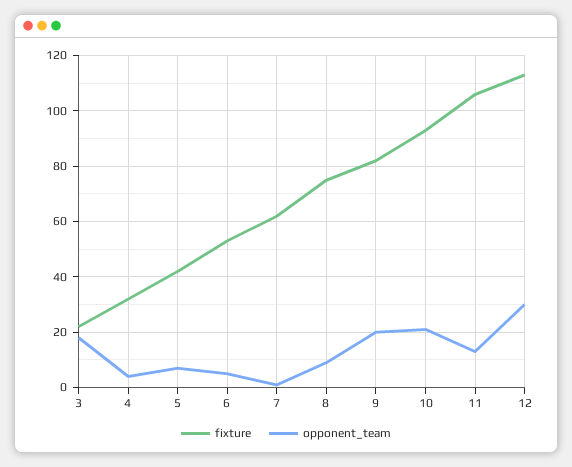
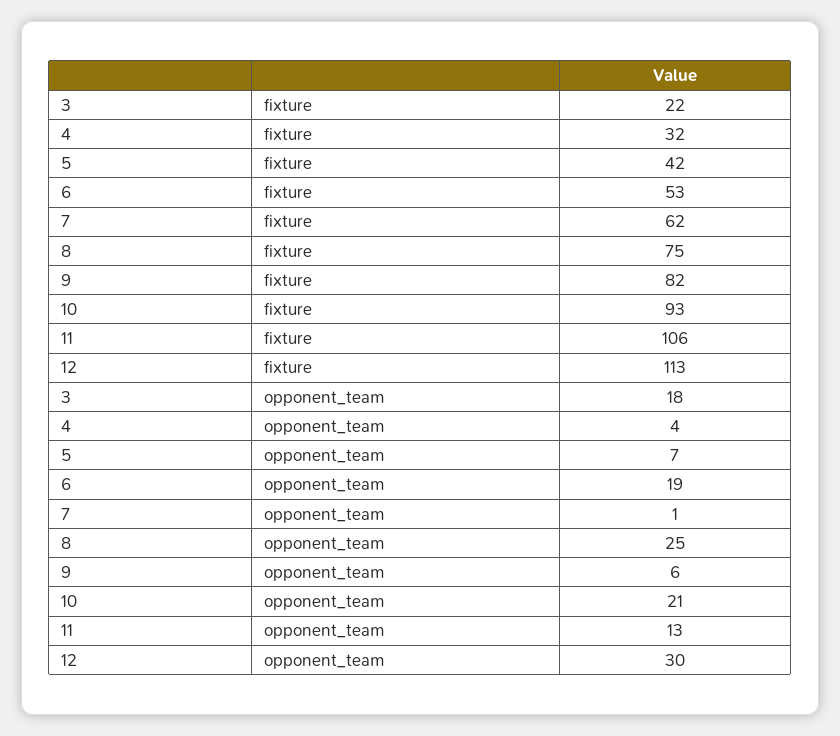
  {
    "fixture": {
      "3": 22,
      "4": 32,
      "5": 42,
      "6": 53,
      "7": 62,
      "8": 75,
      "9": 82,
      "10": 93,
      "11": 106,
      "12": 113
    },
    "opponent_team": {
      "3": 18,
      "4": 4,
      "5": 7,
-     "6": 5,
+     "6": 19,
      "7": 1,
-     "8": 10,
+     "8": 25,
-     "9": 20,
+     "9": 6,
      "10": 21,
      "11": 13,
      "12": 30
    }
  }

